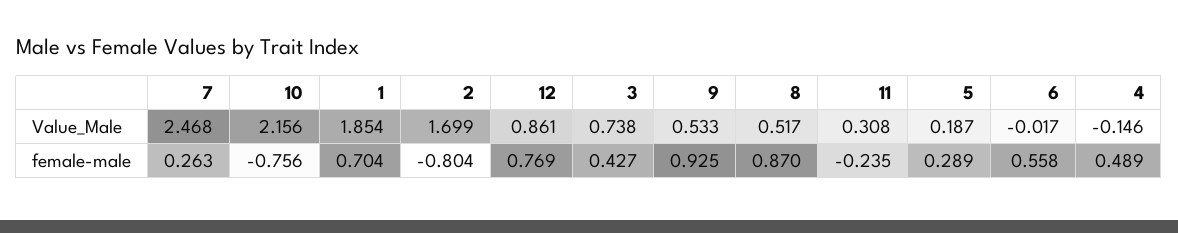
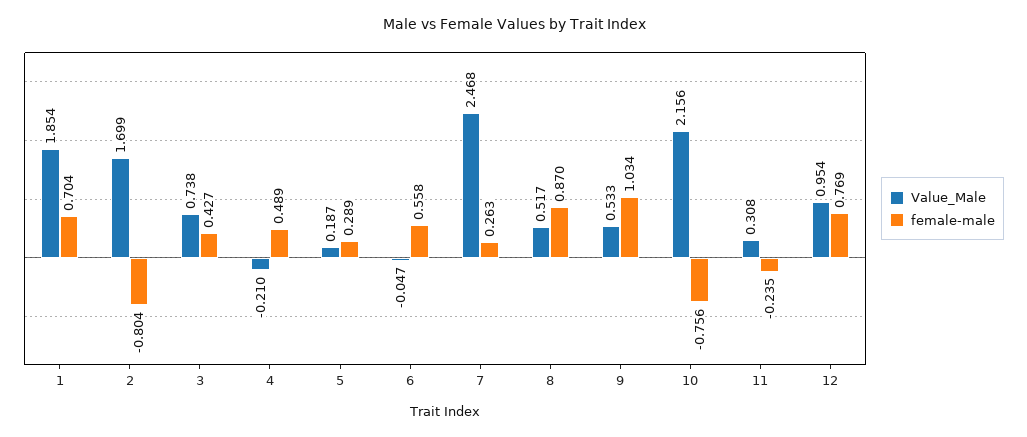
  {
    "Value_Male": {
      "7": 2.468,
      "10": 2.156,
      "1": 1.854,
      "2": 1.699,
-     "12": 0.861,
+     "12": 0.954,
      "3": 0.738,
      "9": 0.533,
      "8": 0.517,
      "11": 0.308,
      "5": 0.187,
-     "6": -0.017,
+     "6": -0.047,
-     "4": -0.146
+     "4": -0.21
    },
    "female-male": {
      "7": 0.263,
      "10": -0.756,
      "1": 0.704,
      "2": -0.804,
      "12": 0.769,
      "3": 0.427,
-     "9": 0.925,
+     "9": 1.034,
      "8": 0.87,
      "11": -0.235,
      "5": 0.289,
      "6": 0.558,
      "4": 0.489
    }
  }

